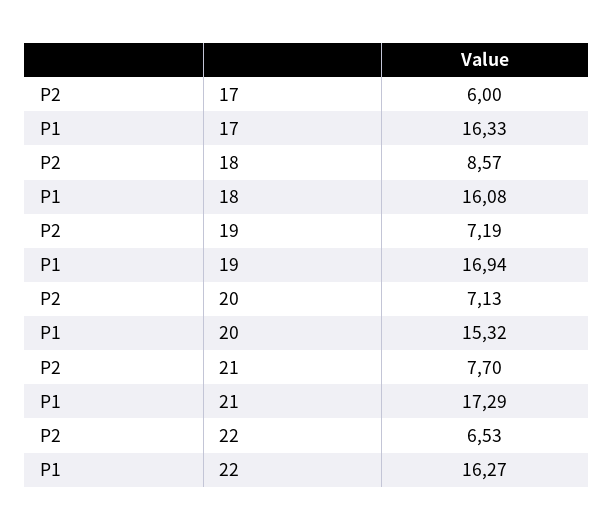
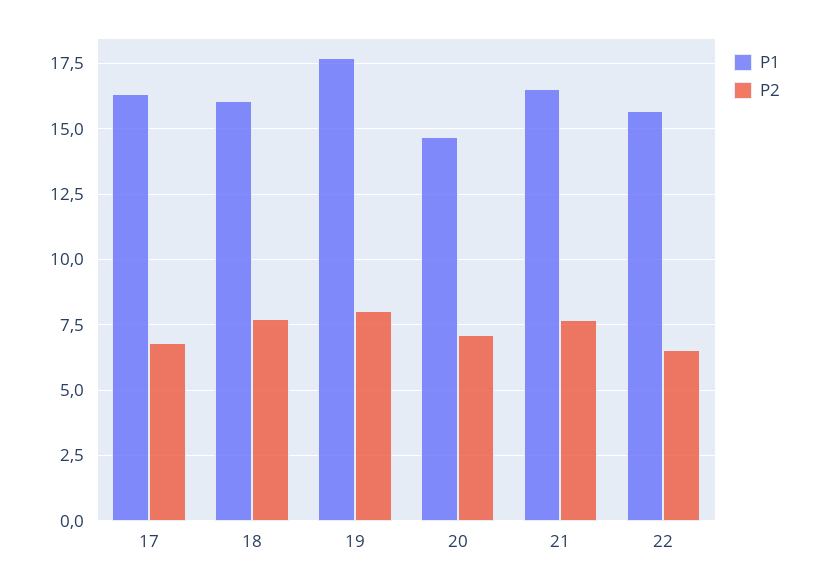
  {
    "P2": {
-     "17": 6,
+     "17": 6.75,
-     "18": 8.57,
+     "18": 7.75,
-     "19": 7.19,
+     "19": 8,
      "20": 7.13,
      "21": 7.7,
      "22": 6.53
    },
    "P1": {
      "17": 16.33,
      "18": 16.08,
-     "19": 16.94,
+     "19": 17.75,
-     "20": 15.32,
+     "20": 14.75,
-     "21": 17.29,
+     "21": 16.5,
-     "22": 16.27
+     "22": 15.75
    }
  }

